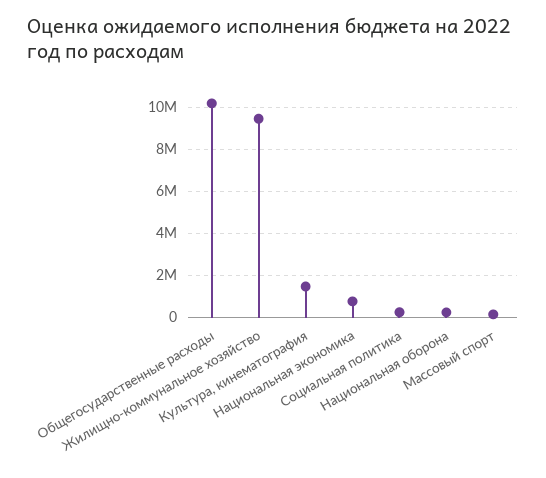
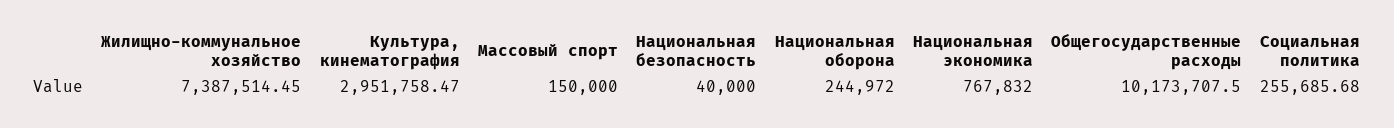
  {
    "Общегосударственные расходы": 10173707.5,
-   "Жилищно-коммунальное хозяйство": 9500000,
+   "Жилищно-коммунальное хозяйство": 7387514.45,
-   "Культура, кинематография": 1500000,
+   "Культура, кинематография": 2951758.47,
    "Национальная экономика": 767832,
    "Социальная политика": 255685.68,
    "Национальная оборона": 244972,
-   "Массовый спорт": 150000
+   "Массовый спорт": 150000,
+   "Национальная безопасность": 40000
  }

